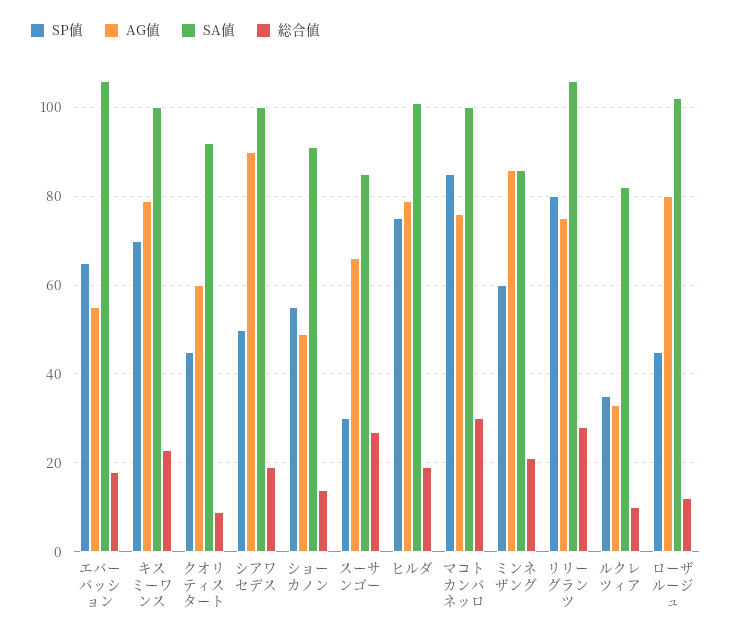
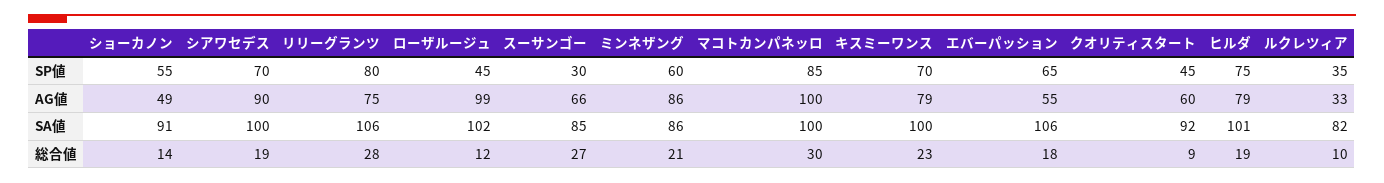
  {
    "SP値": {
      "エバーパッション": 65,
      "キスミーワンス": 70,
      "クオリティスタート": 45,
-     "シアワセデス": 50,
+     "シアワセデス": 70,
      "ショーカノン": 55,
      "スーサンゴー": 30,
      "ヒルダ": 75,
      "マコトカンパネッロ": 85,
      "ミンネザング": 60,
      "リリーグランツ": 80,
      "ルクレツィア": 35,
      "ローザルージュ": 45
    },
    "AG値": {
      "エバーパッション": 55,
      "キスミーワンス": 79,
      "クオリティスタート": 60,
      "シアワセデス": 90,
      "ショーカノン": 49,
      "スーサンゴー": 66,
      "ヒルダ": 79,
-     "マコトカンパネッロ": 75,
+     "マコトカンパネッロ": 100,
      "ミンネザング": 86,
      "リリーグランツ": 75,
      "ルクレツィア": 33,
-     "ローザルージュ": 80
+     "ローザルージュ": 99
    },
    "SA値": {
      "エバーパッション": 106,
      "キスミーワンス": 100,
      "クオリティスタート": 92,
      "シアワセデス": 100,
      "ショーカノン": 91,
      "スーサンゴー": 85,
      "ヒルダ": 101,
      "マコトカンパネッロ": 100,
      "ミンネザング": 86,
      "リリーグランツ": 106,
      "ルクレツィア": 82,
      "ローザルージュ": 102
    },
    "総合値": {
      "エバーパッション": 18,
      "キスミーワンス": 23,
      "クオリティスタート": 9,
      "シアワセデス": 19,
      "ショーカノン": 14,
      "スーサンゴー": 27,
      "ヒルダ": 19,
      "マコトカンパネッロ": 30,
      "ミンネザング": 21,
      "リリーグランツ": 28,
      "ルクレツィア": 10,
      "ローザルージュ": 12
    }
  }

